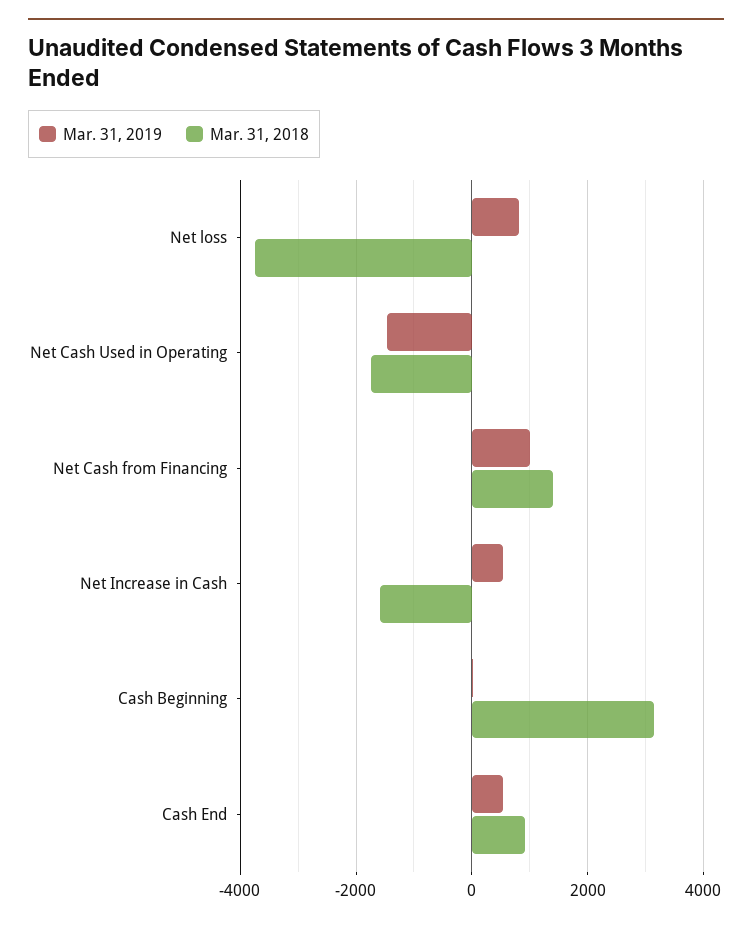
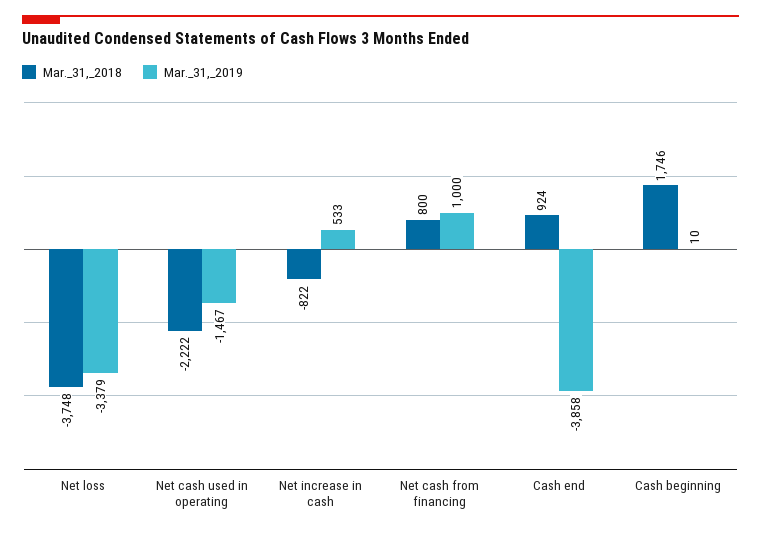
  {
    "Mar. 31, 2019": {
-     "Net loss": 800,
+     "Net loss": -3379,
      "Net Cash Used in Operating": -1467,
      "Net Cash from Financing": 1000,
      "Net Increase in Cash": 533,
      "Cash Beginning": 10,
-     "Cash End": 600
+     "Cash End": -3858
    },
    "Mar. 31, 2018": {
      "Net loss": -3748,
-     "Net Cash Used in Operating": -1800,
+     "Net Cash Used in Operating": -2222,
-     "Net Cash from Financing": 1400,
+     "Net Cash from Financing": 800,
-     "Net Increase in Cash": -1600,
+     "Net Increase in Cash": -822,
-     "Cash Beginning": 3200,
+     "Cash Beginning": 1746,
      "Cash End": 924
    }
  }

